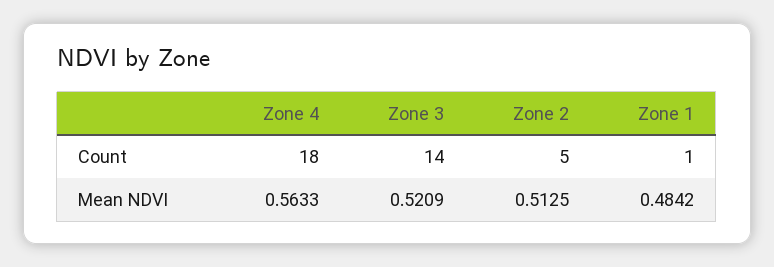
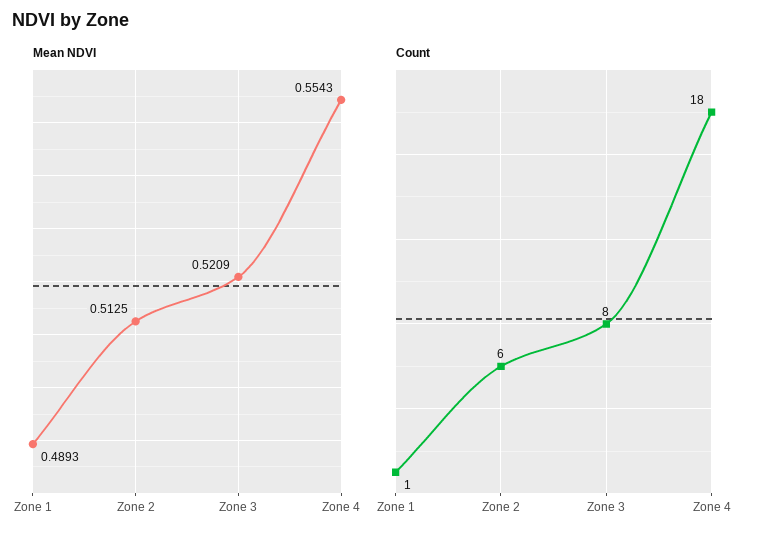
  {
    "Count": {
      "Zone 4": 18,
-     "Zone 3": 14,
+     "Zone 3": 8,
-     "Zone 2": 5,
+     "Zone 2": 6,
      "Zone 1": 1
    },
    "Mean NDVI": {
-     "Zone 4": 0.5633,
+     "Zone 4": 0.5543,
      "Zone 3": 0.5209,
      "Zone 2": 0.5125,
-     "Zone 1": 0.4842
+     "Zone 1": 0.4893
    }
  }

